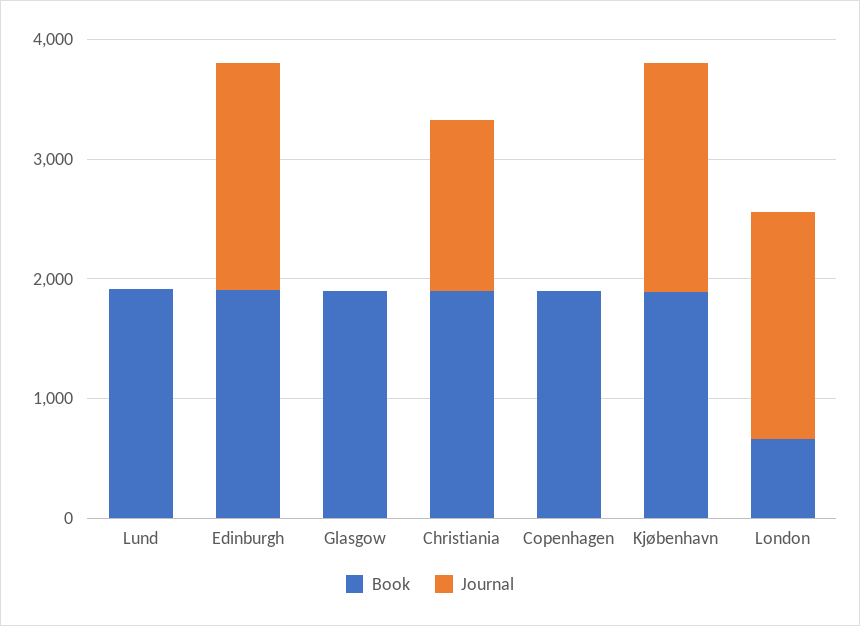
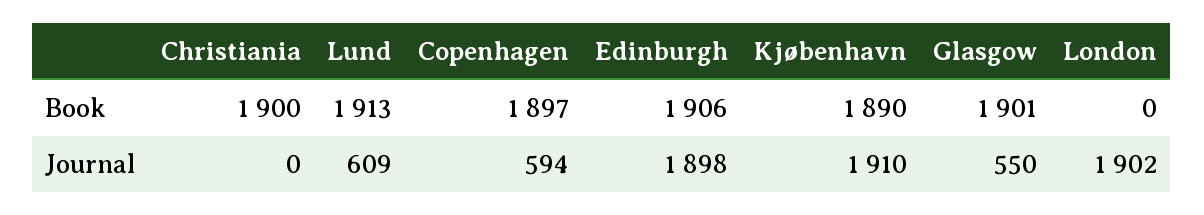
  {
    "Book": {
      "Lund": 1913,
      "Edinburgh": 1906,
      "Glasgow": 1901,
      "Christiania": 1900,
      "Copenhagen": 1897,
      "Kjøbenhavn": 1890,
-     "London": 600
+     "London": 0
    },
    "Journal": {
-     "Lund": 0,
+     "Lund": 609,
      "Edinburgh": 1898,
-     "Glasgow": 0,
+     "Glasgow": 550,
-     "Christiania": 1400,
+     "Christiania": 0,
-     "Copenhagen": 0,
+     "Copenhagen": 594,
      "Kjøbenhavn": 1910,
      "London": 1902
    }
  }

